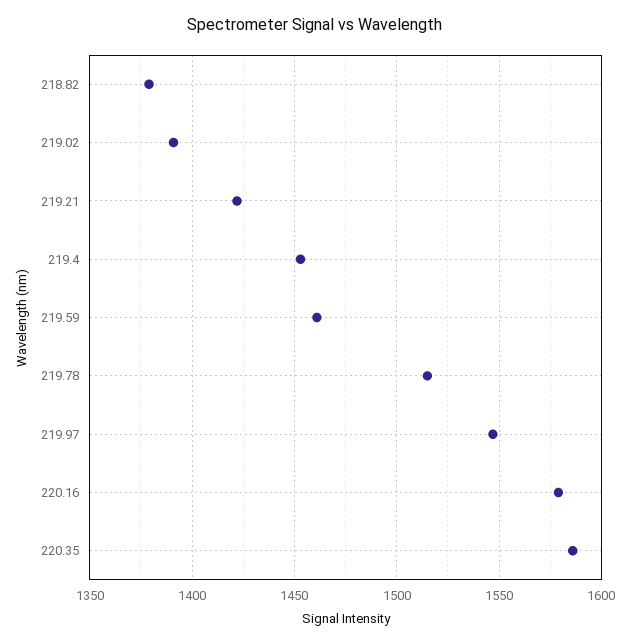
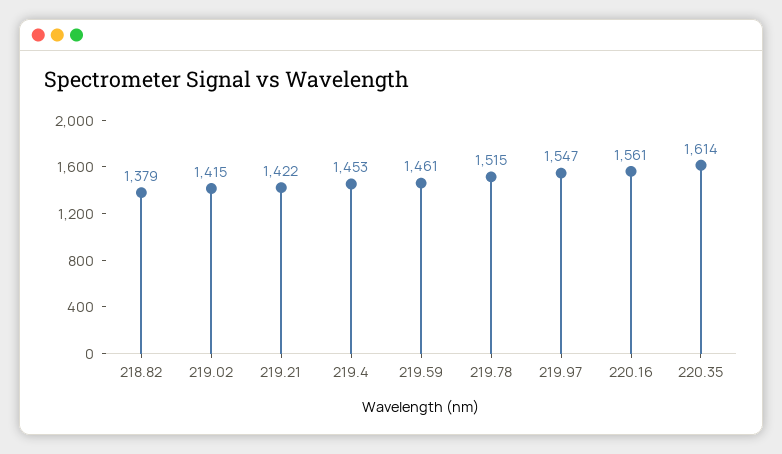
  {
    "218.82": 1379,
-   "219.02": 1390,
+   "219.02": 1415,
    "219.21": 1422,
    "219.4": 1453,
    "219.59": 1461,
    "219.78": 1515,
    "219.97": 1547,
-   "220.16": 1580,
+   "220.16": 1561,
-   "220.35": 1585
+   "220.35": 1614
  }

